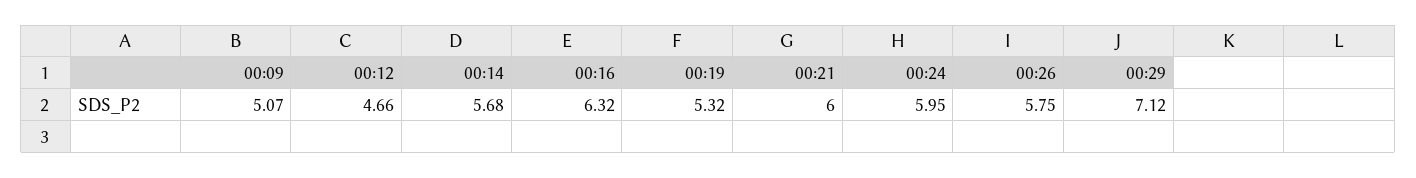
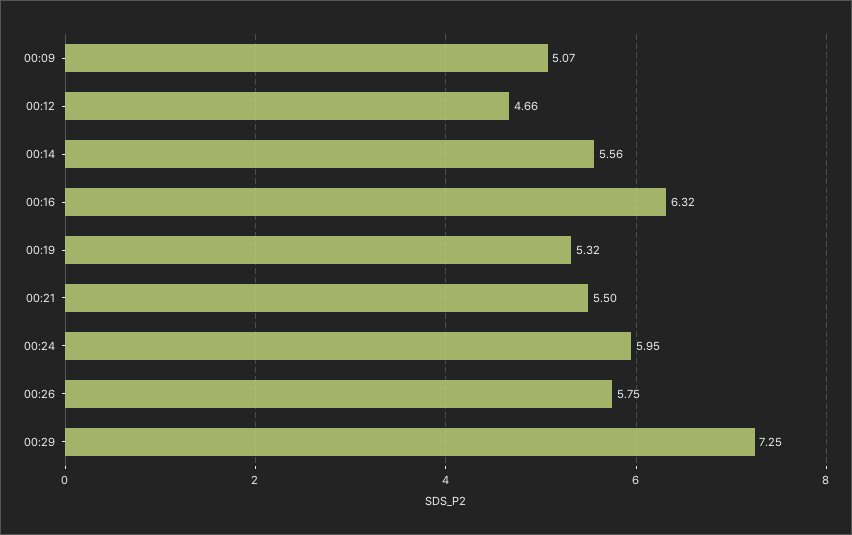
  {
    "00:09": 5.07,
    "00:12": 4.66,
-   "00:14": 5.68,
+   "00:14": 5.56,
    "00:16": 6.32,
    "00:19": 5.32,
-   "00:21": 6,
+   "00:21": 5.5,
    "00:24": 5.95,
    "00:26": 5.75,
-   "00:29": 7.12
+   "00:29": 7.25
  }

